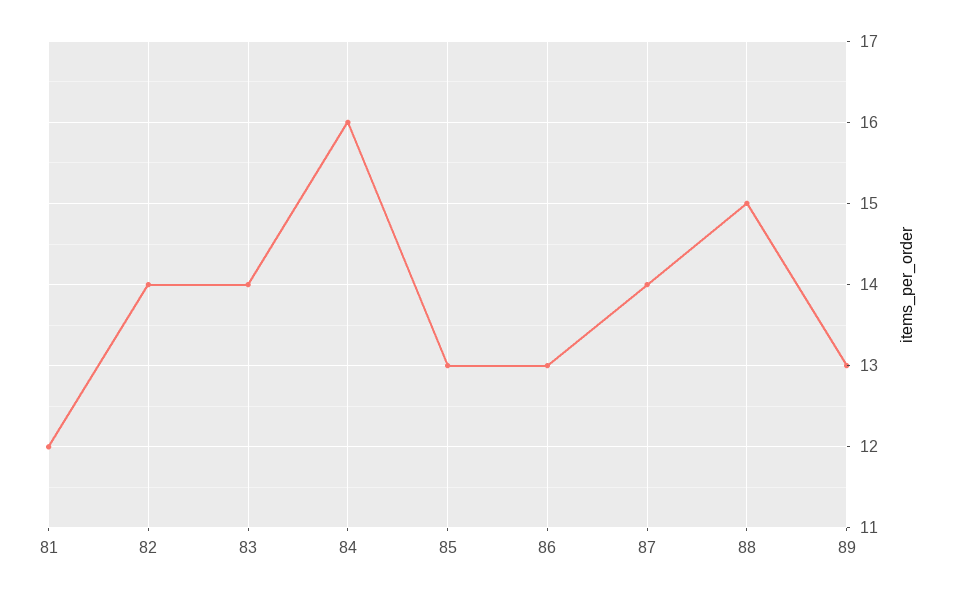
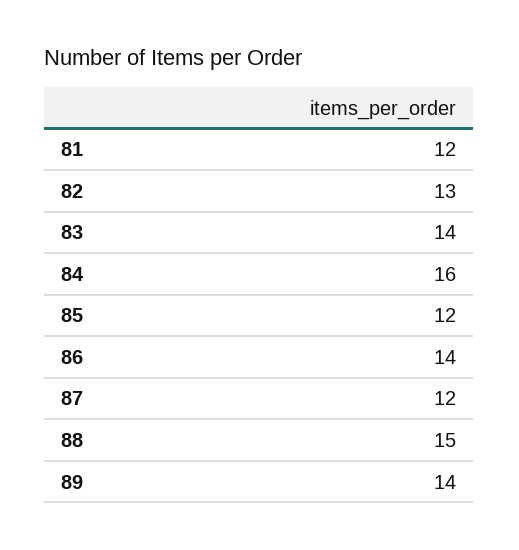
  {
    "81": 12,
-   "82": 14,
+   "82": 13,
    "83": 14,
    "84": 16,
-   "85": 13,
+   "85": 12,
-   "86": 13,
+   "86": 14,
-   "87": 14,
+   "87": 12,
    "88": 15,
-   "89": 13
+   "89": 14
  }

